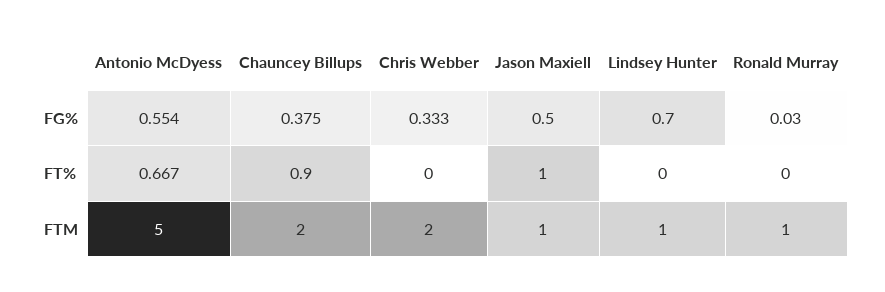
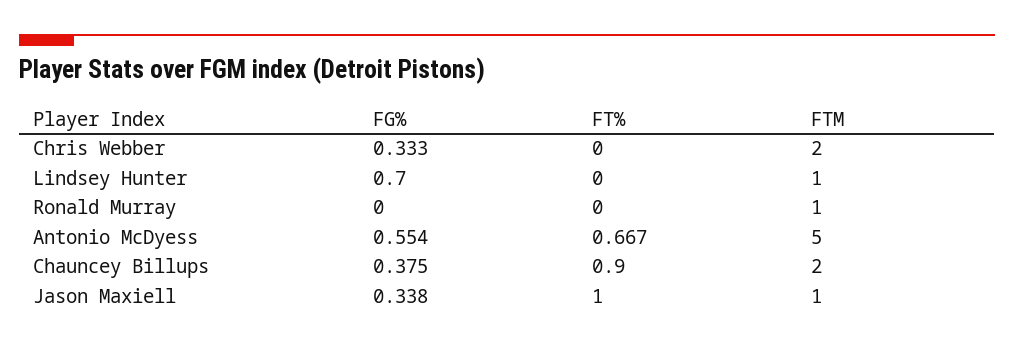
  {
    "Antonio McDyess": {
      "FG%": 0.554,
      "FT%": 0.667,
      "FTM": 5
    },
    "Chauncey Billups": {
      "FG%": 0.375,
      "FT%": 0.9,
      "FTM": 2
    },
    "Chris Webber": {
      "FG%": 0.333,
      "FT%": 0,
      "FTM": 2
    },
    "Jason Maxiell": {
-     "FG%": 0.5,
+     "FG%": 0.338,
      "FT%": 1,
      "FTM": 1
    },
    "Lindsey Hunter": {
      "FG%": 0.7,
      "FT%": 0,
      "FTM": 1
    },
    "Ronald Murray": {
-     "FG%": 0.03,
+     "FG%": 0,
      "FT%": 0,
      "FTM": 1
    }
  }

